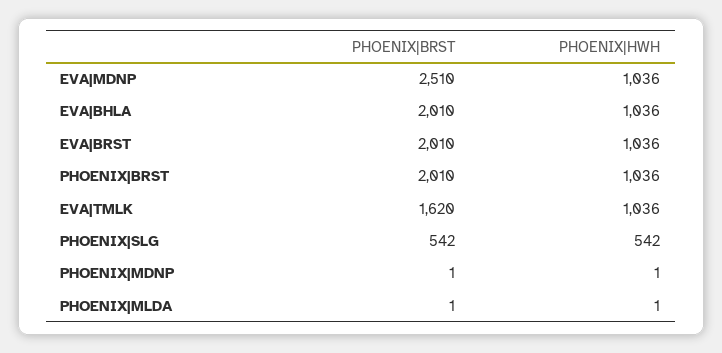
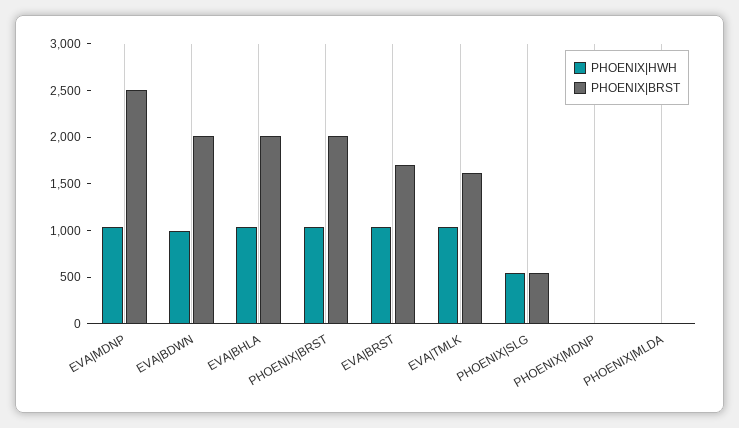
  {
    "PHOENIX|BRST": {
      "EVA|MDNP": 2510,
      "EVA|BHLA": 2010,
-     "EVA|BRST": 2010,
+     "EVA|BRST": 1700,
      "PHOENIX|BRST": 2010,
      "EVA|TMLK": 1620,
      "PHOENIX|SLG": 542,
      "PHOENIX|MDNP": 1,
-     "PHOENIX|MLDA": 1
+     "PHOENIX|MLDA": 1,
+     "EVA|BDWN": 2000
    },
    "PHOENIX|HWH": {
      "EVA|MDNP": 1036,
      "EVA|BHLA": 1036,
      "EVA|BRST": 1036,
      "PHOENIX|BRST": 1036,
      "EVA|TMLK": 1036,
      "PHOENIX|SLG": 542,
      "PHOENIX|MDNP": 1,
-     "PHOENIX|MLDA": 1
+     "PHOENIX|MLDA": 1,
+     "EVA|BDWN": 1000
    }
  }

